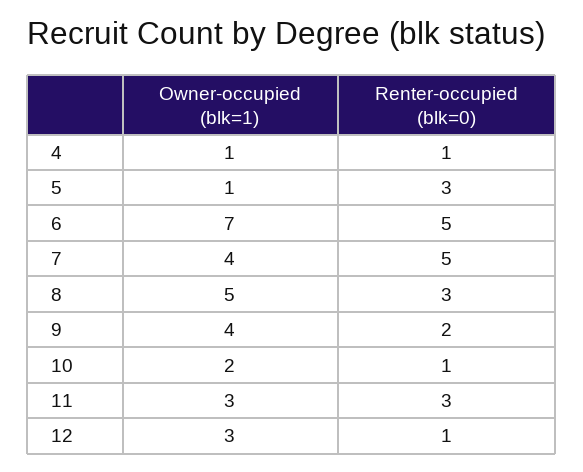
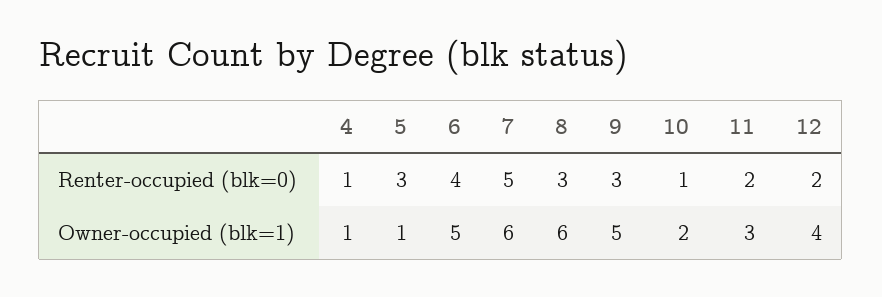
  {
    "Owner-occupied (blk=1)": {
      "4": 1,
      "5": 1,
-     "6": 7,
+     "6": 5,
-     "7": 4,
+     "7": 6,
-     "8": 5,
+     "8": 6,
-     "9": 4,
+     "9": 5,
      "10": 2,
      "11": 3,
-     "12": 3
+     "12": 4
    },
    "Renter-occupied (blk=0)": {
      "4": 1,
      "5": 3,
-     "6": 5,
+     "6": 4,
      "7": 5,
      "8": 3,
-     "9": 2,
+     "9": 3,
      "10": 1,
-     "11": 3,
+     "11": 2,
-     "12": 1
+     "12": 2
    }
  }

